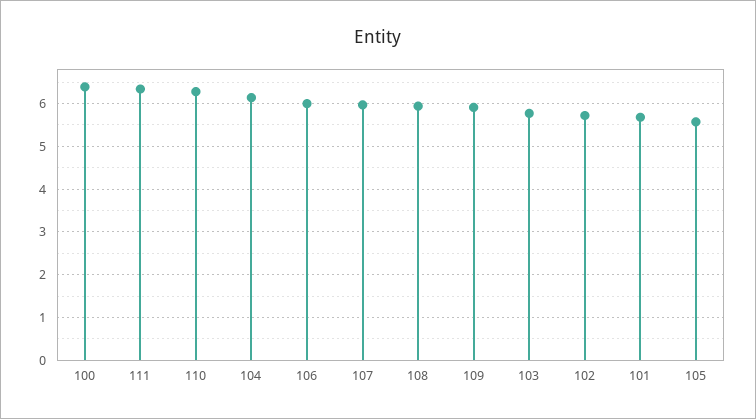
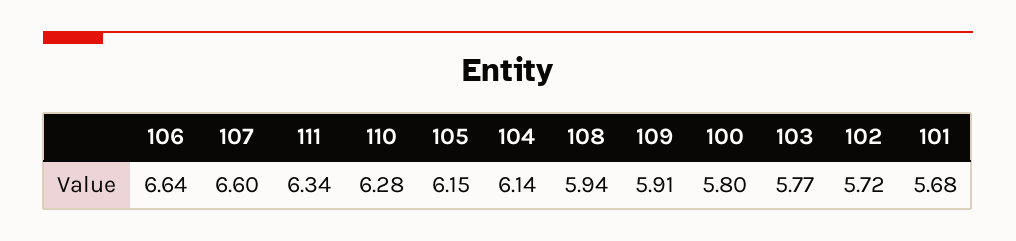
  {
-   "100": 6.4,
+   "100": 5.8,
    "111": 6.34,
    "110": 6.28,
    "104": 6.14,
-   "106": 6,
+   "106": 6.64,
-   "107": 6,
+   "107": 6.6,
    "108": 5.94,
    "109": 5.91,
    "103": 5.77,
    "102": 5.72,
    "101": 5.68,
-   "105": 5.6
+   "105": 6.15
  }

